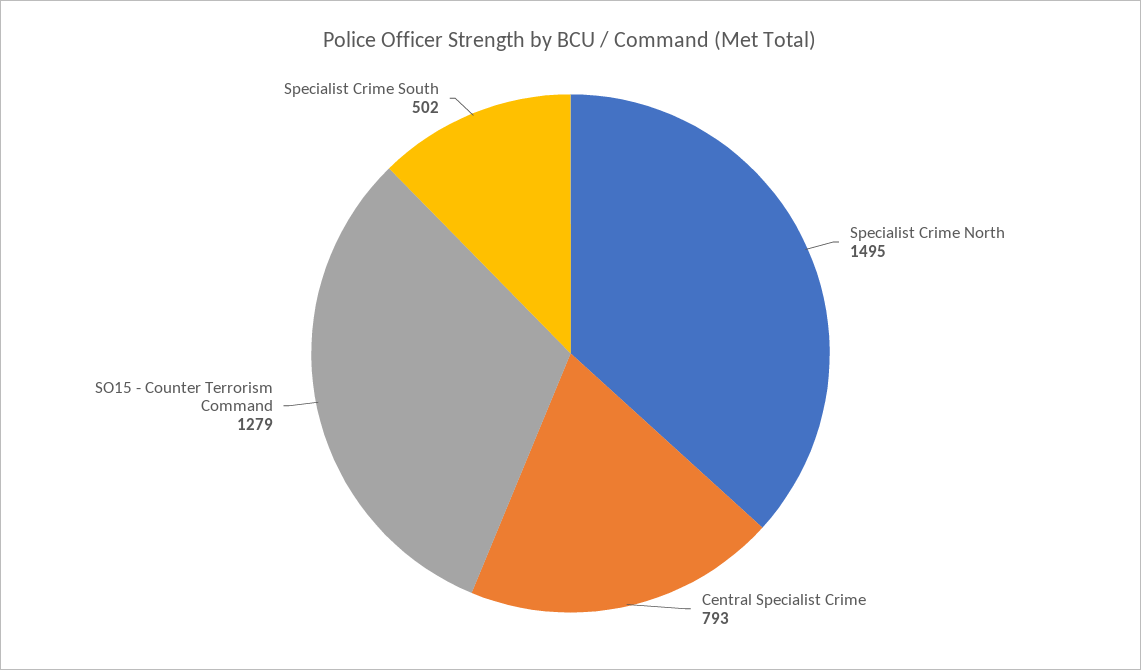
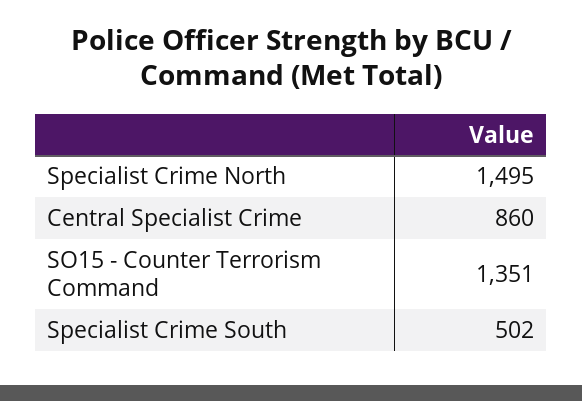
  {
    "Specialist Crime North": 1495,
-   "Central Specialist Crime": 793,
+   "Central Specialist Crime": 860,
-   "SO15 - Counter Terrorism Command": 1279,
+   "SO15 - Counter Terrorism Command": 1351,
    "Specialist Crime South": 502
  }

